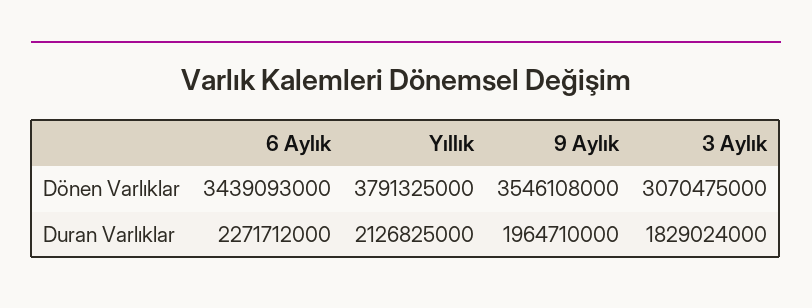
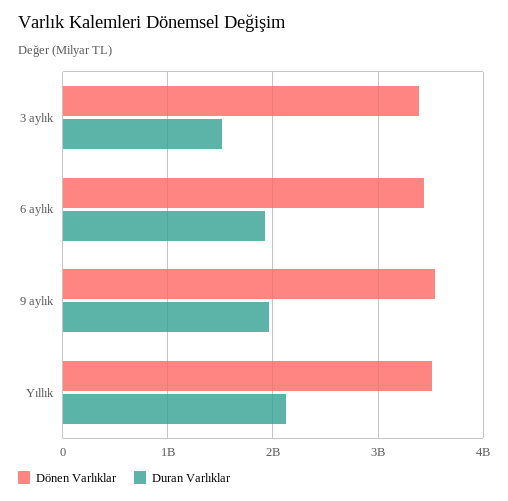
  {
    "Dönen Varlıklar": {
      "6 Aylık": 3439093000,
-     "Yıllık": 3791325000,
+     "Yıllık": 3500000000,
      "9 Aylık": 3546108000,
-     "3 Aylık": 3070475000
+     "3 Aylık": 3400000000
    },
    "Duran Varlıklar": {
-     "6 Aylık": 2271712000,
+     "6 Aylık": 1900000000,
      "Yıllık": 2126825000,
      "9 Aylık": 1964710000,
-     "3 Aylık": 1829024000
+     "3 Aylık": 1500000000
    }
  }

